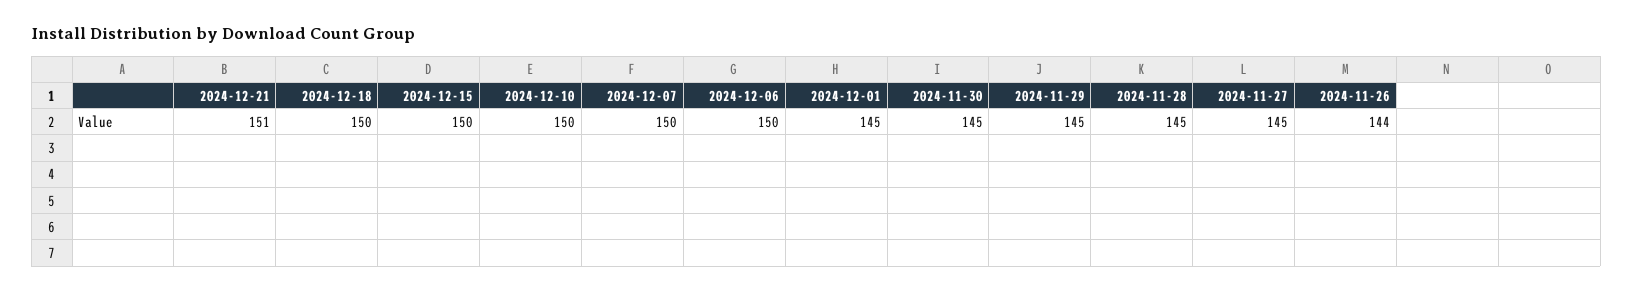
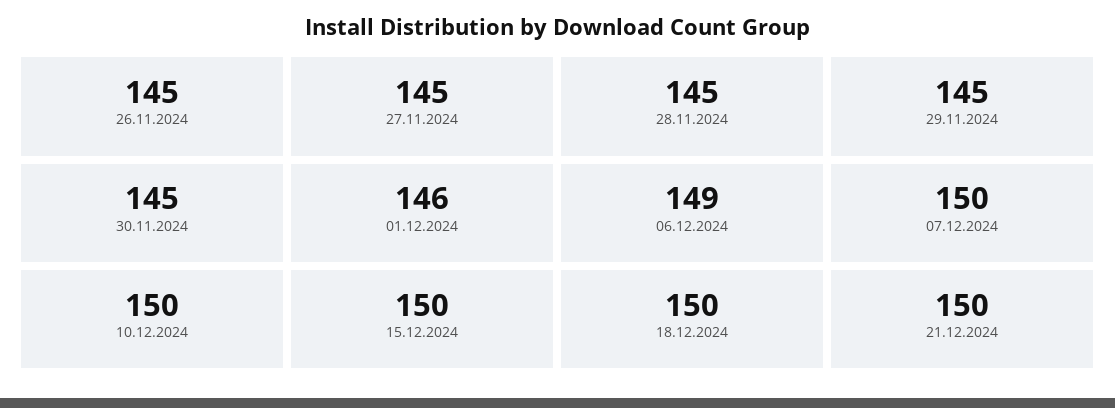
  {
-   "2024-12-21": 151,
+   "2024-12-21": 150,
    "2024-12-18": 150,
    "2024-12-15": 150,
    "2024-12-10": 150,
    "2024-12-07": 150,
-   "2024-12-06": 150,
+   "2024-12-06": 149,
-   "2024-12-01": 145,
+   "2024-12-01": 146,
    "2024-11-30": 145,
    "2024-11-29": 145,
    "2024-11-28": 145,
    "2024-11-27": 145,
-   "2024-11-26": 144
+   "2024-11-26": 145
  }

